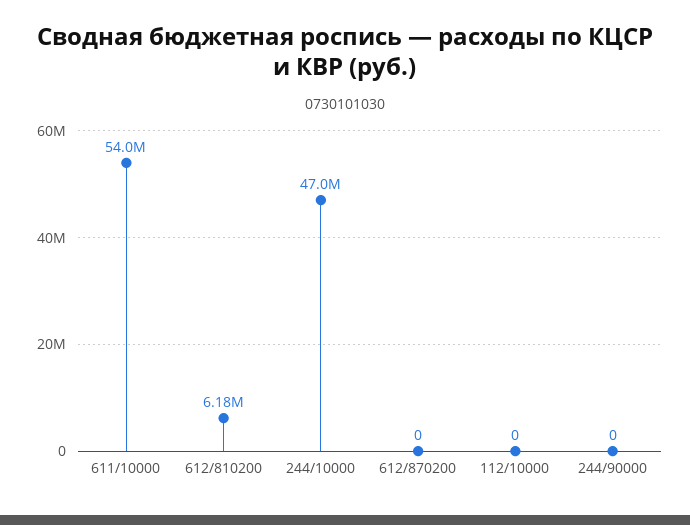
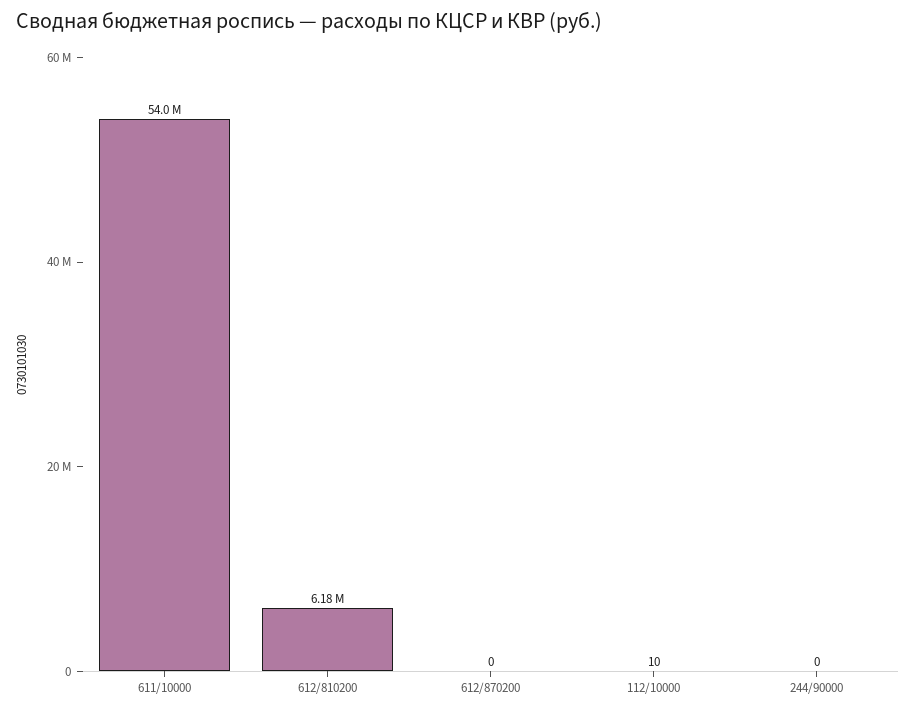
  {
    "611/10000": 54000000,
    "612/810200": 6180000,
-   "244/10000": 47000000,
    "612/870200": 0,
-   "112/10000": 0,
+   "112/10000": 10,
    "244/90000": 0
  }

